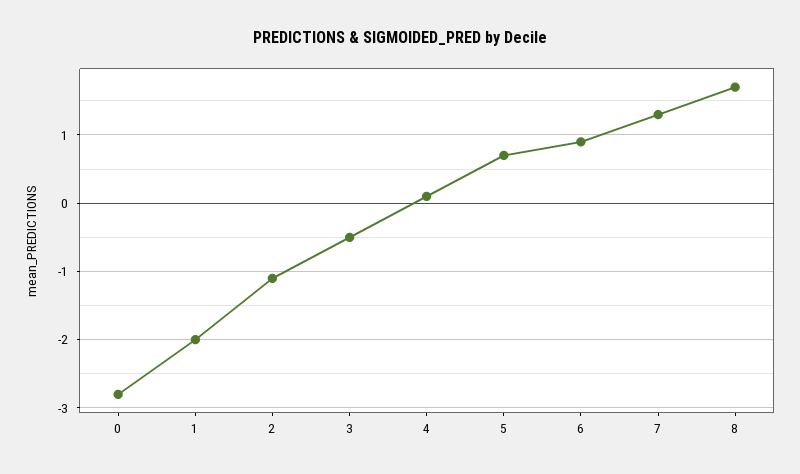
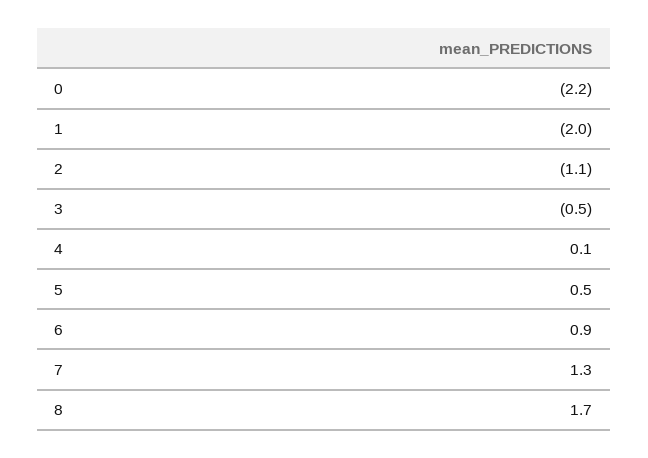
  {
-   "0": -2.8,
+   "0": -2.2,
    "1": -2,
    "2": -1.1,
    "3": -0.5,
    "4": 0.1,
-   "5": 0.7,
+   "5": 0.5,
    "6": 0.9,
    "7": 1.3,
    "8": 1.7
  }

